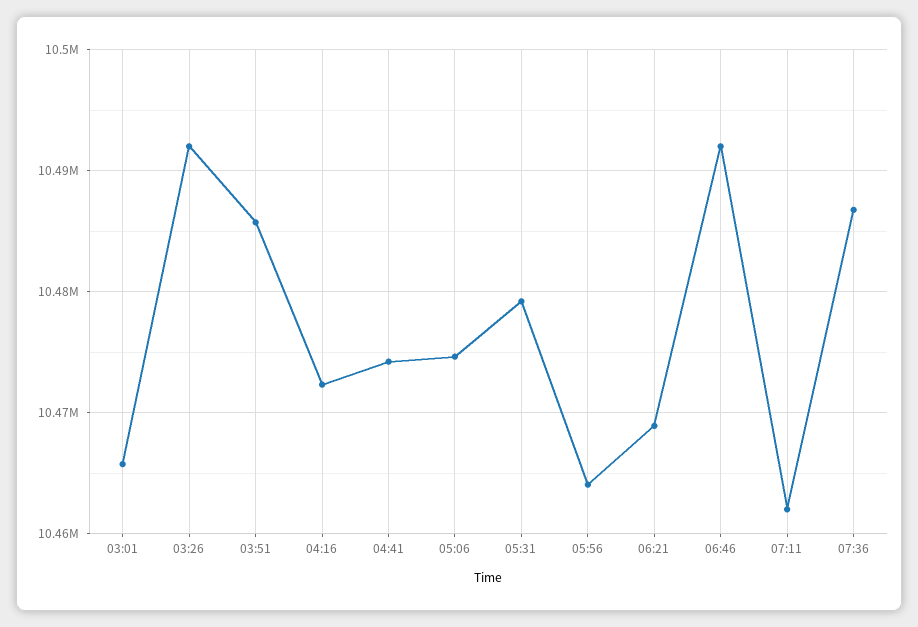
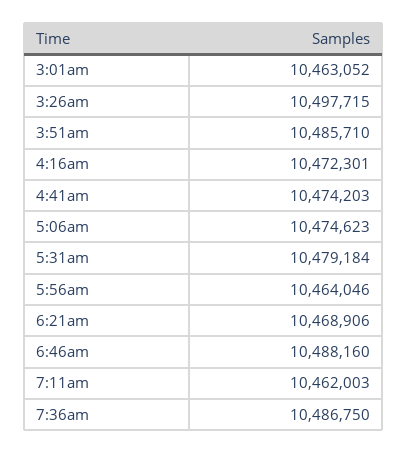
  {
-   "03:01": 10466000,
+   "03:01": 10463052,
-   "03:26": 10492000,
+   "03:26": 10497715,
    "03:51": 10485710,
    "04:16": 10472301,
    "04:41": 10474203,
    "05:06": 10474623,
    "05:31": 10479184,
    "05:56": 10464046,
    "06:21": 10468906,
-   "06:46": 10492000,
+   "06:46": 10488160,
    "07:11": 10462003,
    "07:36": 10486750
  }

